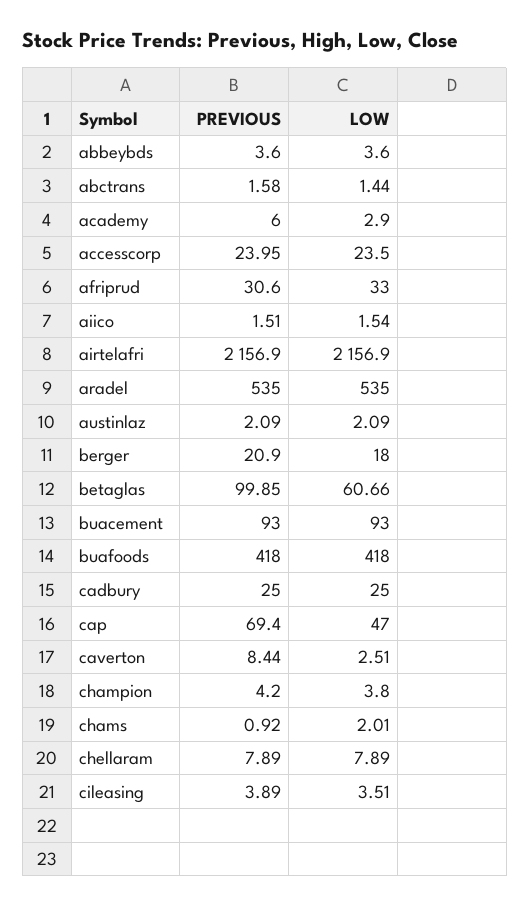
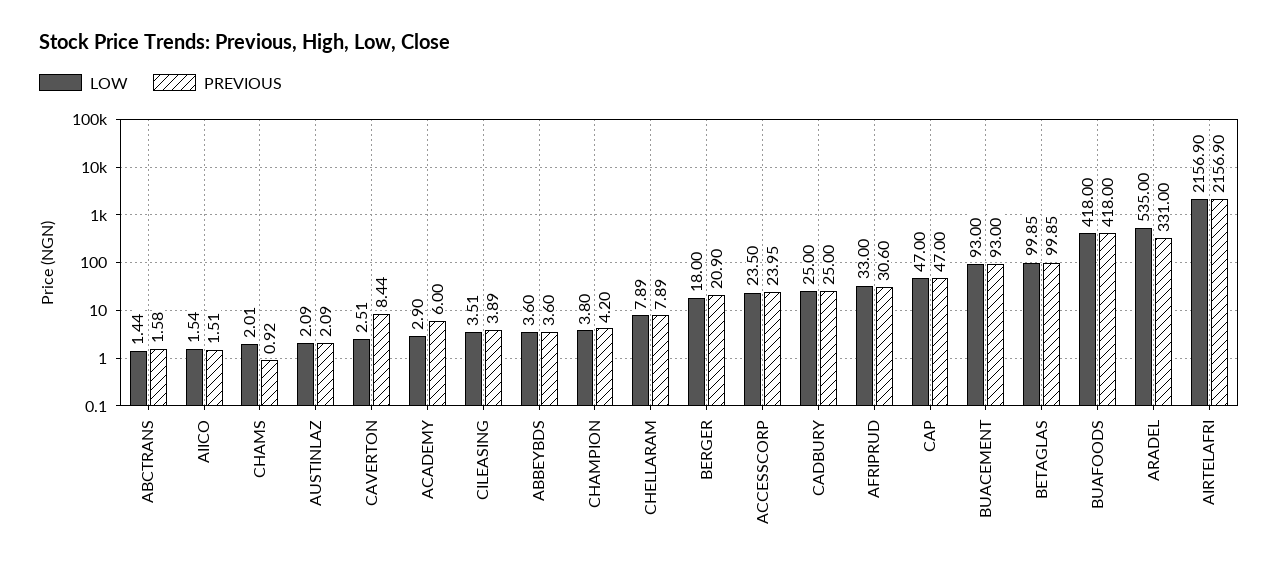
  {
    "PREVIOUS": {
      "abbeybds": 3.6,
      "abctrans": 1.58,
      "academy": 6,
      "accesscorp": 23.95,
      "afriprud": 30.6,
      "aiico": 1.51,
      "airtelafri": 2156.9,
-     "aradel": 535,
+     "aradel": 331,
      "austinlaz": 2.09,
      "berger": 20.9,
      "betaglas": 99.85,
      "buacement": 93,
      "buafoods": 418,
      "cadbury": 25,
-     "cap": 69.4,
+     "cap": 47,
      "caverton": 8.44,
      "champion": 4.2,
      "chams": 0.92,
      "chellaram": 7.89,
      "cileasing": 3.89
    },
    "LOW": {
      "abbeybds": 3.6,
      "abctrans": 1.44,
      "academy": 2.9,
      "accesscorp": 23.5,
      "afriprud": 33,
      "aiico": 1.54,
      "airtelafri": 2156.9,
      "aradel": 535,
      "austinlaz": 2.09,
      "berger": 18,
-     "betaglas": 60.66,
+     "betaglas": 99.85,
      "buacement": 93,
      "buafoods": 418,
      "cadbury": 25,
      "cap": 47,
      "caverton": 2.51,
      "champion": 3.8,
      "chams": 2.01,
      "chellaram": 7.89,
      "cileasing": 3.51
    }
  }

